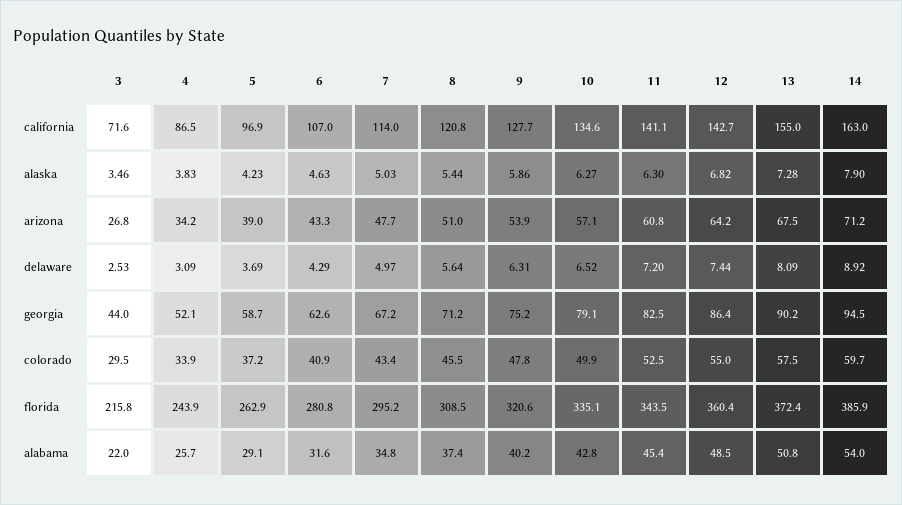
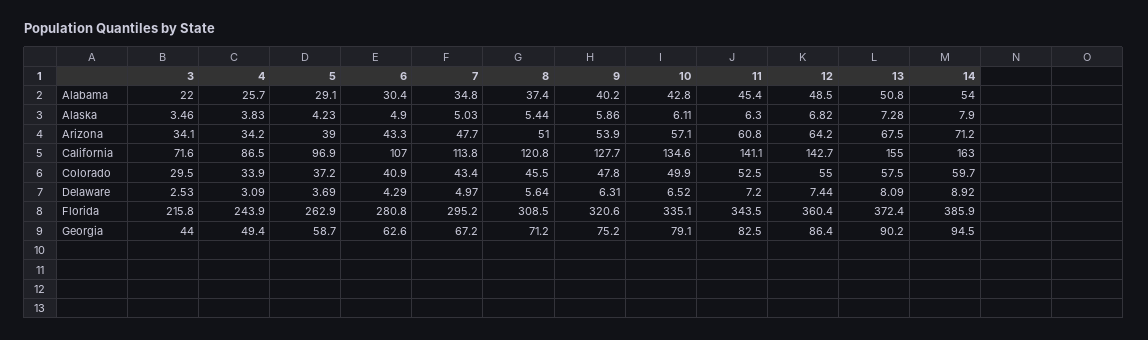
  {
    "3": {
      "california": 71.6,
      "alaska": 3.46,
-     "arizona": 26.8,
+     "arizona": 34.1,
      "delaware": 2.53,
      "georgia": 44,
      "colorado": 29.5,
      "florida": 215.8,
      "alabama": 22
    },
    "4": {
      "california": 86.5,
      "alaska": 3.83,
      "arizona": 34.2,
      "delaware": 3.09,
-     "georgia": 52.1,
+     "georgia": 49.4,
      "colorado": 33.9,
      "florida": 243.9,
      "alabama": 25.7
    },
    "5": {
      "california": 96.9,
      "alaska": 4.23,
      "arizona": 39,
      "delaware": 3.69,
      "georgia": 58.7,
      "colorado": 37.2,
      "florida": 262.9,
      "alabama": 29.1
    },
    "6": {
      "california": 107,
-     "alaska": 4.63,
+     "alaska": 4.9,
      "arizona": 43.3,
      "delaware": 4.29,
      "georgia": 62.6,
      "colorado": 40.9,
      "florida": 280.8,
-     "alabama": 31.6
+     "alabama": 30.4
    },
    "7": {
-     "california": 114,
+     "california": 113.8,
      "alaska": 5.03,
      "arizona": 47.7,
      "delaware": 4.97,
      "georgia": 67.2,
      "colorado": 43.4,
      "florida": 295.2,
      "alabama": 34.8
    },
    "8": {
      "california": 120.8,
      "alaska": 5.44,
      "arizona": 51,
      "delaware": 5.64,
      "georgia": 71.2,
      "colorado": 45.5,
      "florida": 308.5,
      "alabama": 37.4
    },
    "9": {
      "california": 127.7,
      "alaska": 5.86,
      "arizona": 53.9,
      "delaware": 6.31,
      "georgia": 75.2,
      "colorado": 47.8,
      "florida": 320.6,
      "alabama": 40.2
    },
    "10": {
      "california": 134.6,
-     "alaska": 6.27,
+     "alaska": 6.11,
      "arizona": 57.1,
      "delaware": 6.52,
      "georgia": 79.1,
      "colorado": 49.9,
      "florida": 335.1,
      "alabama": 42.8
    },
    "11": {
      "california": 141.1,
      "alaska": 6.3,
      "arizona": 60.8,
      "delaware": 7.2,
      "georgia": 82.5,
      "colorado": 52.5,
      "florida": 343.5,
      "alabama": 45.4
    },
    "12": {
      "california": 142.7,
      "alaska": 6.82,
      "arizona": 64.2,
      "delaware": 7.44,
      "georgia": 86.4,
      "colorado": 55,
      "florida": 360.4,
      "alabama": 48.5
    },
    "13": {
      "california": 155,
      "alaska": 7.28,
      "arizona": 67.5,
      "delaware": 8.09,
      "georgia": 90.2,
      "colorado": 57.5,
      "florida": 372.4,
      "alabama": 50.8
    },
    "14": {
      "california": 163,
      "alaska": 7.9,
      "arizona": 71.2,
      "delaware": 8.92,
      "georgia": 94.5,
      "colorado": 59.7,
      "florida": 385.9,
      "alabama": 54
    }
  }

